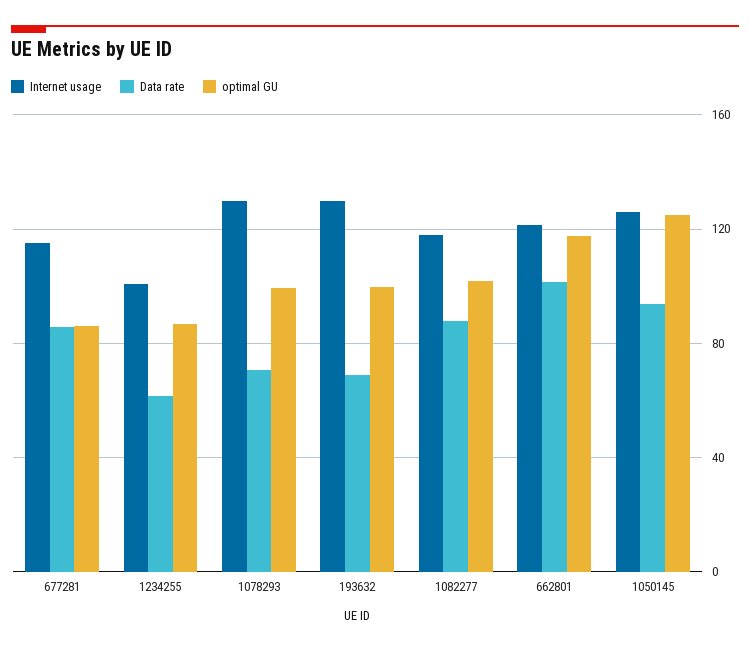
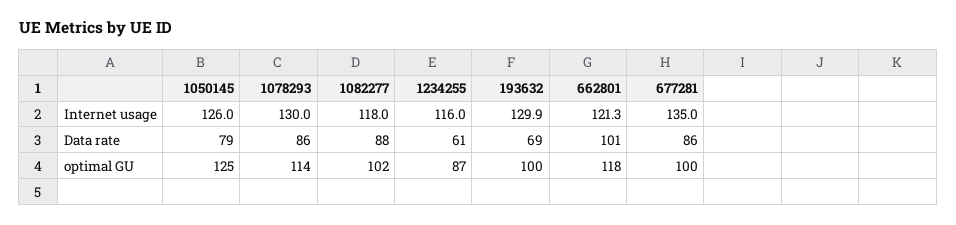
  {
    "Internet usage": {
-     "677281": 115,
+     "677281": 135,
-     "1234255": 100,
+     "1234255": 116,
      "1078293": 130,
      "193632": 129.9,
      "1082277": 118,
      "662801": 121.3,
      "1050145": 126
    },
    "Data rate": {
      "677281": 86,
      "1234255": 61,
-     "1078293": 70,
+     "1078293": 86,
      "193632": 69,
      "1082277": 88,
      "662801": 101,
-     "1050145": 95
+     "1050145": 79
    },
    "optimal GU": {
-     "677281": 85,
+     "677281": 100,
      "1234255": 87,
-     "1078293": 100,
+     "1078293": 114,
      "193632": 100,
      "1082277": 102,
      "662801": 118,
      "1050145": 125
    }
  }

